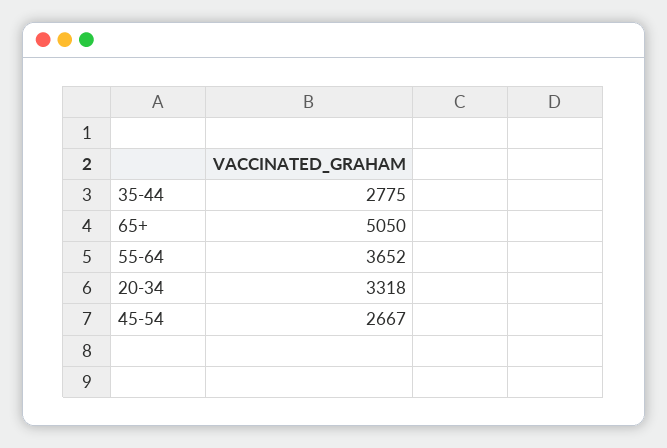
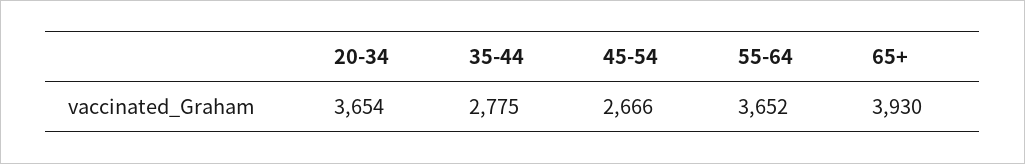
  {
    "35-44": 2775,
-   "65+": 5050,
+   "65+": 3930,
    "55-64": 3652,
-   "20-34": 3318,
+   "20-34": 3654,
-   "45-54": 2667
+   "45-54": 2666
  }

